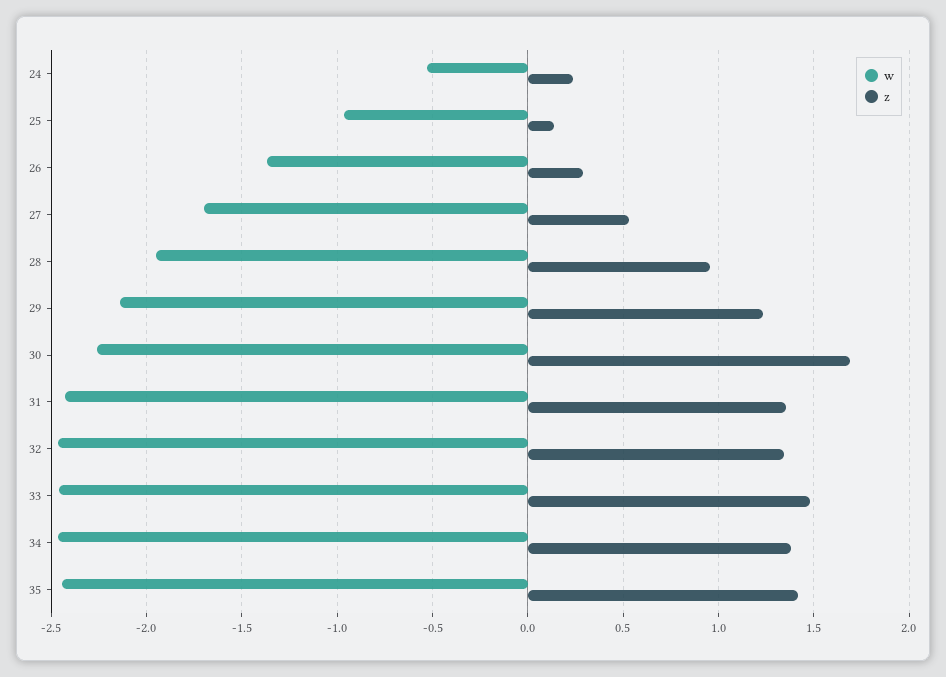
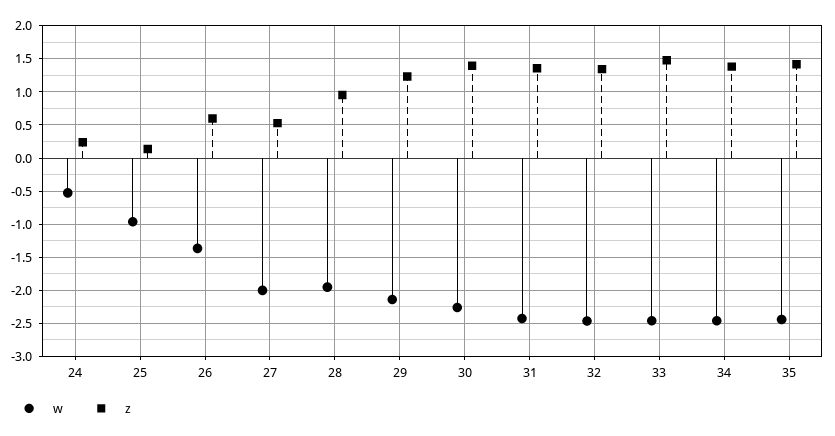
  {
    "w": {
      "24": -0.55,
      "25": -0.95,
      "26": -1.35,
-     "27": -1.7,
+     "27": -2,
      "28": -1.95,
      "29": -2.15,
      "30": -2.25,
      "31": -2.45,
      "32": -2.45,
      "33": -2.45,
      "34": -2.45,
      "35": -2.45
    },
    "z": {
      "24": 0.25,
      "25": 0.15,
-     "26": 0.3,
+     "26": 0.6,
      "27": 0.55,
      "28": 0.95,
      "29": 1.25,
-     "30": 1.7,
+     "30": 1.4,
      "31": 1.35,
      "32": 1.35,
      "33": 1.5,
      "34": 1.4,
      "35": 1.4
    }
  }

